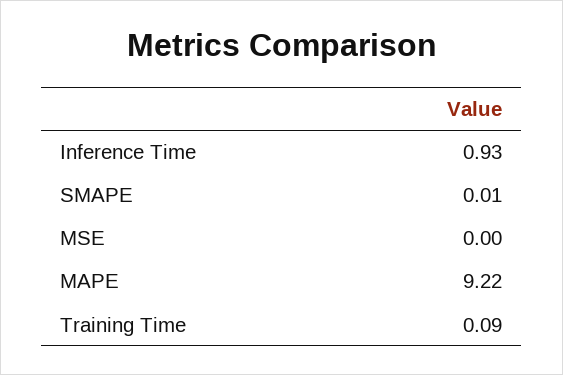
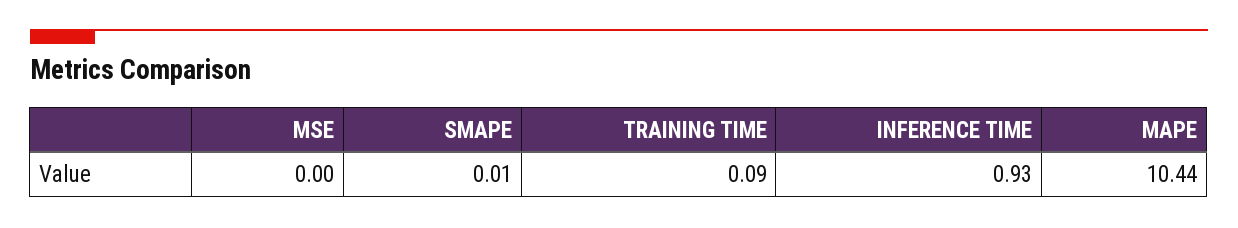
  {
    "Inference Time": 0.93,
    "SMAPE": 0.01,
    "MSE": 0,
-   "MAPE": 9.22,
+   "MAPE": 10.44,
    "Training Time": 0.09
  }

